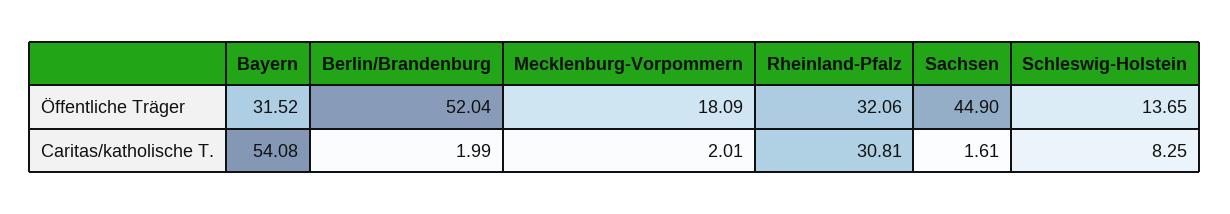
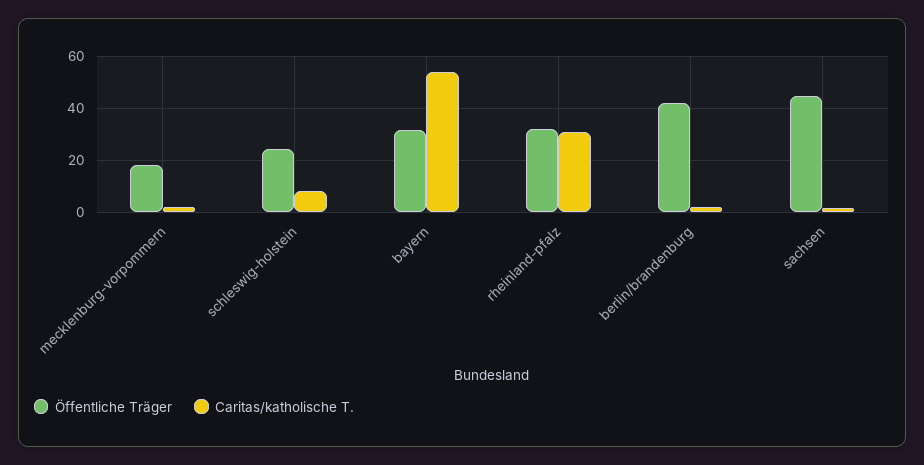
  {
    "Öffentliche Träger": {
      "Bayern": 31.52,
-     "Berlin/Brandenburg": 52.04,
+     "Berlin/Brandenburg": 42.5,
      "Mecklenburg-Vorpommern": 18.09,
      "Rheinland-Pfalz": 32.06,
      "Sachsen": 44.9,
-     "Schleswig-Holstein": 13.65
+     "Schleswig-Holstein": 25
    },
    "Caritas/katholische T.": {
      "Bayern": 54.08,
      "Berlin/Brandenburg": 1.99,
      "Mecklenburg-Vorpommern": 2.01,
      "Rheinland-Pfalz": 30.81,
      "Sachsen": 1.61,
      "Schleswig-Holstein": 8.25
    }
  }

